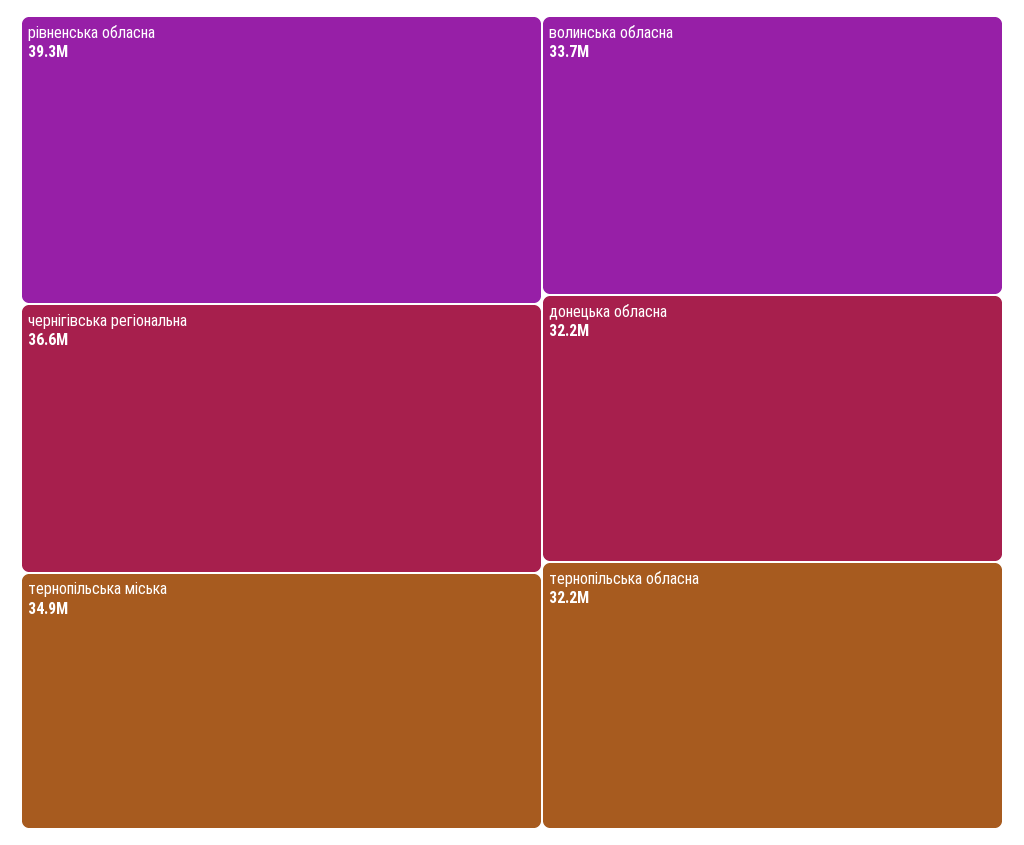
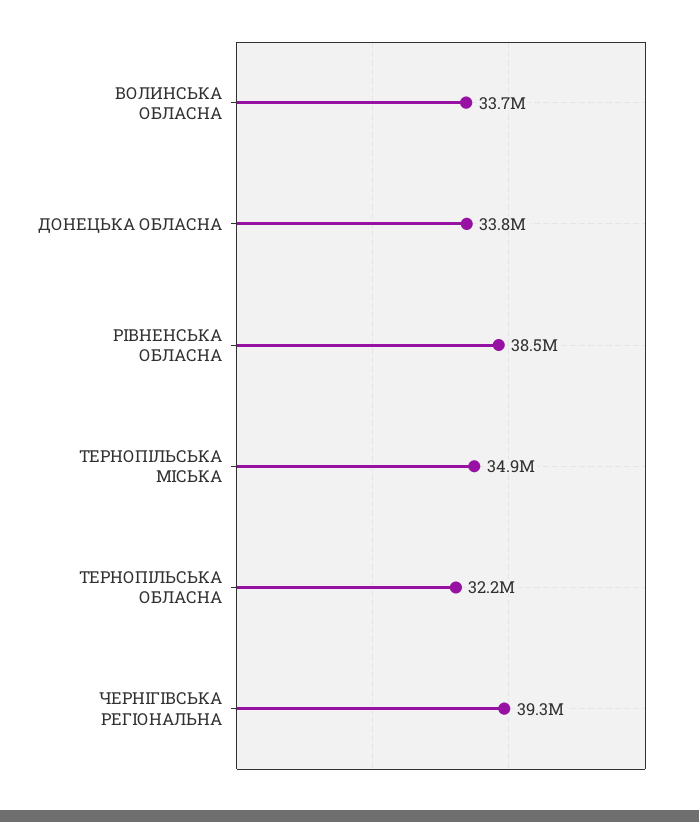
  {
-   "рівненська обласна": 39300000,
+   "рівненська обласна": 38500000,
-   "чернігівська регіональна": 36600000,
+   "чернігівська регіональна": 39300000,
    "тернопільська міська": 34900000,
    "волинська обласна": 33700000,
-   "донецька обласна": 32200000,
+   "донецька обласна": 33800000,
    "тернопільська обласна": 32200000
  }

